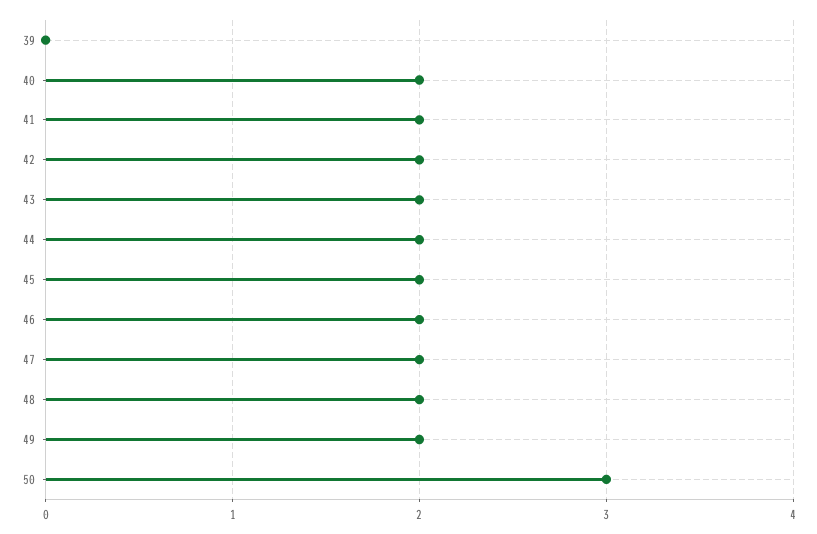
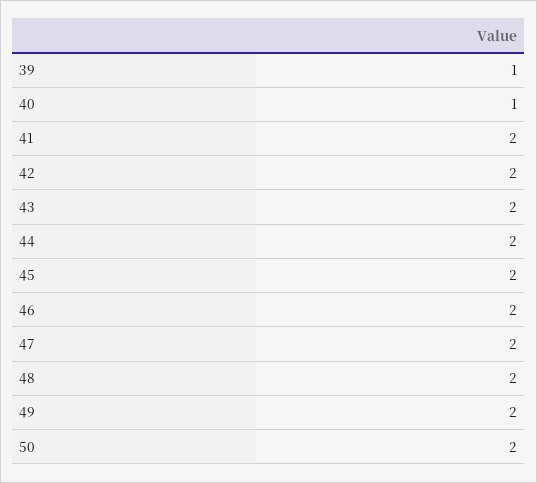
  {
-   "39": 0,
+   "39": 1,
-   "40": 2,
+   "40": 1,
    "41": 2,
    "42": 2,
    "43": 2,
    "44": 2,
    "45": 2,
    "46": 2,
    "47": 2,
    "48": 2,
    "49": 2,
-   "50": 3
+   "50": 2
  }

